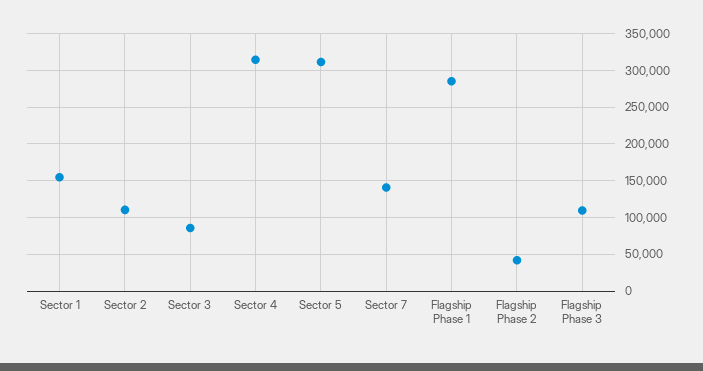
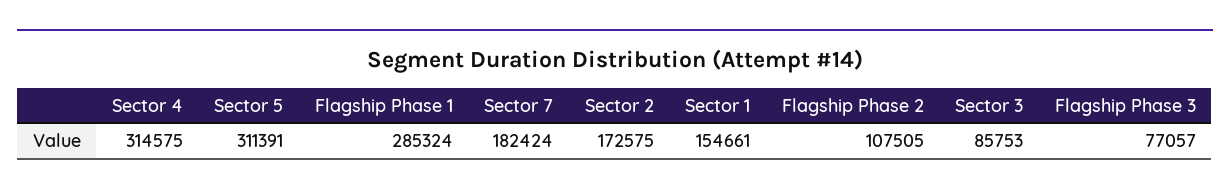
  {
    "Sector 1": 154661,
-   "Sector 2": 110000,
+   "Sector 2": 172575,
    "Sector 3": 85753,
    "Sector 4": 314575,
    "Sector 5": 311391,
-   "Sector 7": 140000,
+   "Sector 7": 182424,
    "Flagship Phase 1": 285324,
-   "Flagship Phase 2": 40000,
+   "Flagship Phase 2": 107505,
-   "Flagship Phase 3": 110000
+   "Flagship Phase 3": 77057
  }

